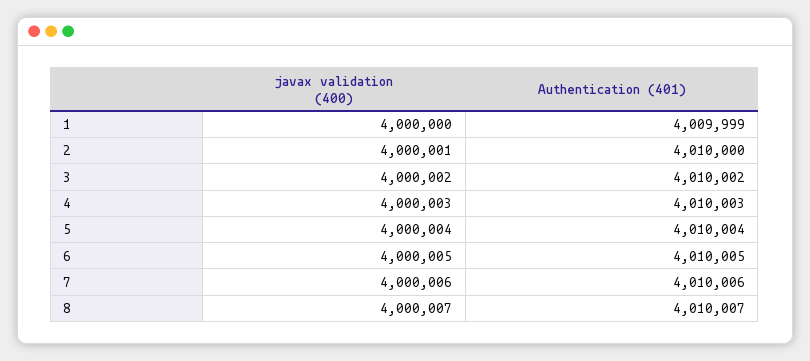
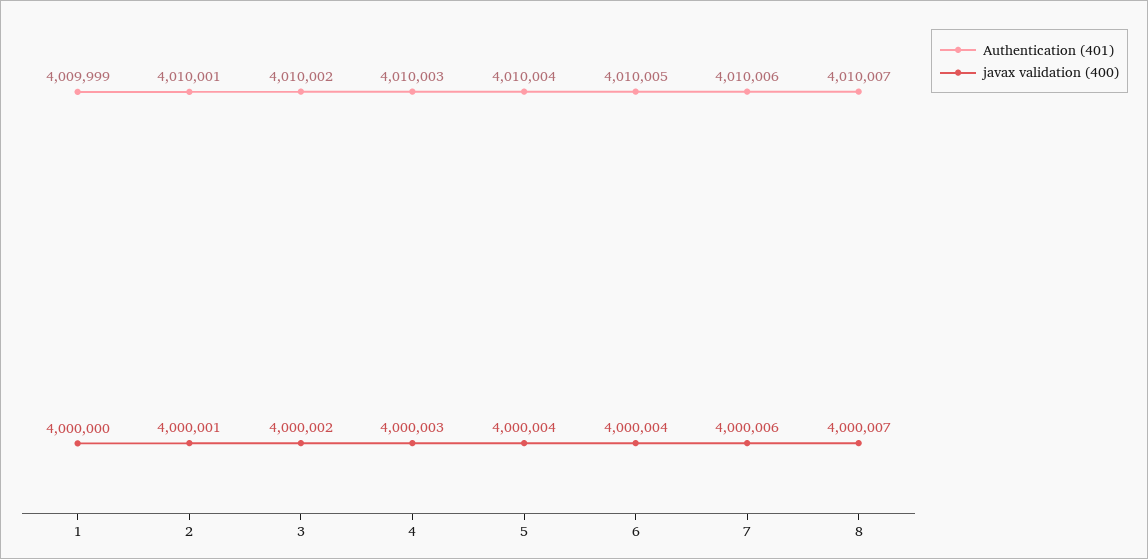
  {
    "javax validation (400)": {
      "1": 4000000,
      "2": 4000001,
      "3": 4000002,
      "4": 4000003,
      "5": 4000004,
-     "6": 4000005,
+     "6": 4000004,
      "7": 4000006,
      "8": 4000007
    },
    "Authentication (401)": {
      "1": 4009999,
-     "2": 4010000,
+     "2": 4010001,
      "3": 4010002,
      "4": 4010003,
      "5": 4010004,
      "6": 4010005,
      "7": 4010006,
      "8": 4010007
    }
  }

